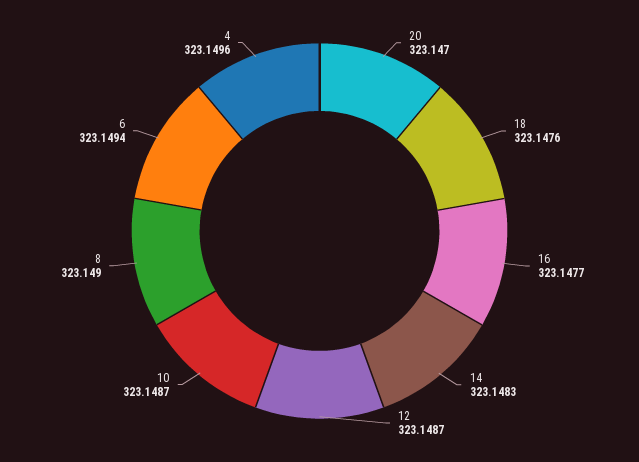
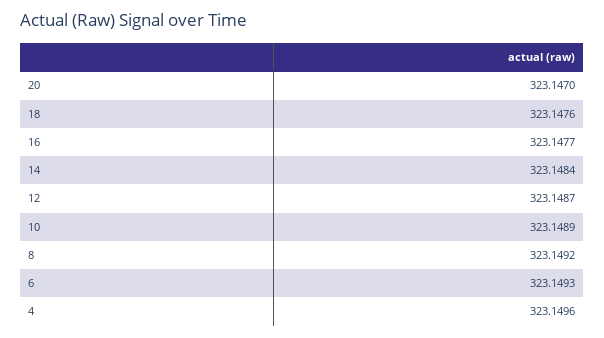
  {
    "20": 323.147,
    "18": 323.1476,
    "16": 323.1477,
-   "14": 323.1483,
+   "14": 323.1484,
    "12": 323.1487,
-   "10": 323.1487,
+   "10": 323.1489,
-   "8": 323.149,
+   "8": 323.1492,
-   "6": 323.1494,
+   "6": 323.1493,
    "4": 323.1496
  }

